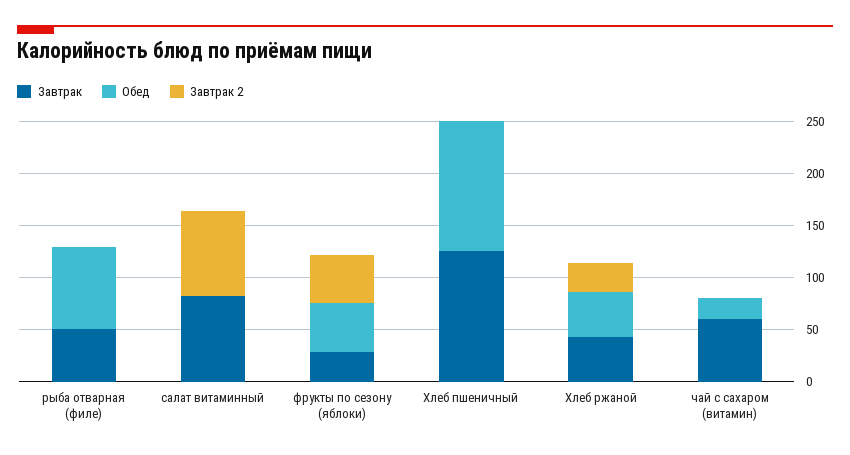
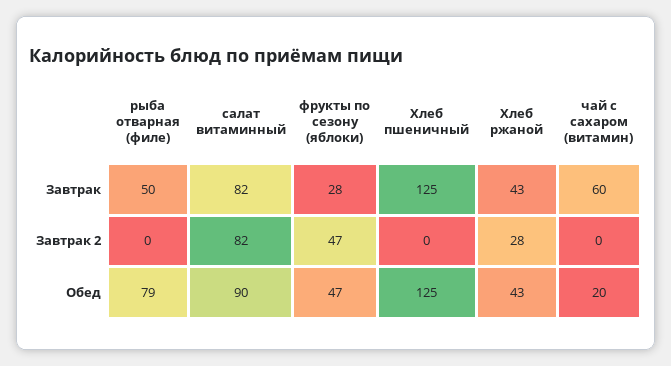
  {
    "Завтрак": {
      "рыба отварная (филе)": 50,
      "салат витаминный": 82,
      "фрукты по сезону (яблоки)": 28,
      "Хлеб пшеничный": 125,
      "Хлеб ржаной": 43,
      "чай с сахаром (витамин)": 60
    },
    "Обед": {
      "рыба отварная (филе)": 79,
-     "салат витаминный": 0,
+     "салат витаминный": 90,
      "фрукты по сезону (яблоки)": 47,
      "Хлеб пшеничный": 125,
      "Хлеб ржаной": 43,
      "чай с сахаром (витамин)": 20
    },
    "Завтрак 2": {
      "рыба отварная (филе)": 0,
      "салат витаминный": 82,
      "фрукты по сезону (яблоки)": 47,
      "Хлеб пшеничный": 0,
      "Хлеб ржаной": 28,
      "чай с сахаром (витамин)": 0
    }
  }

